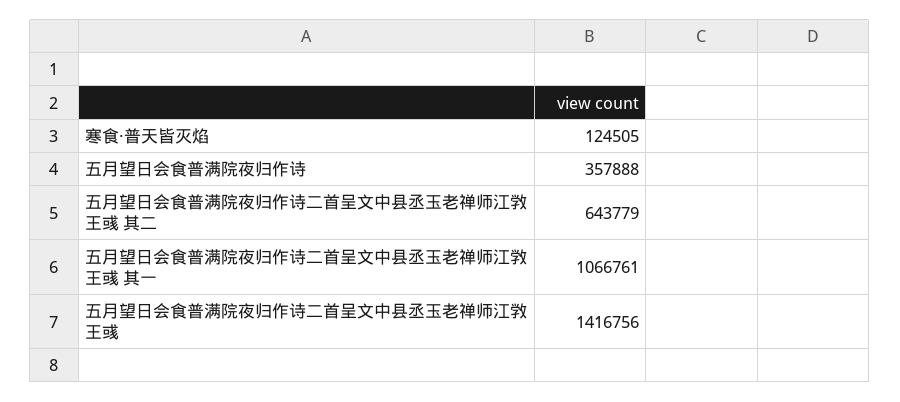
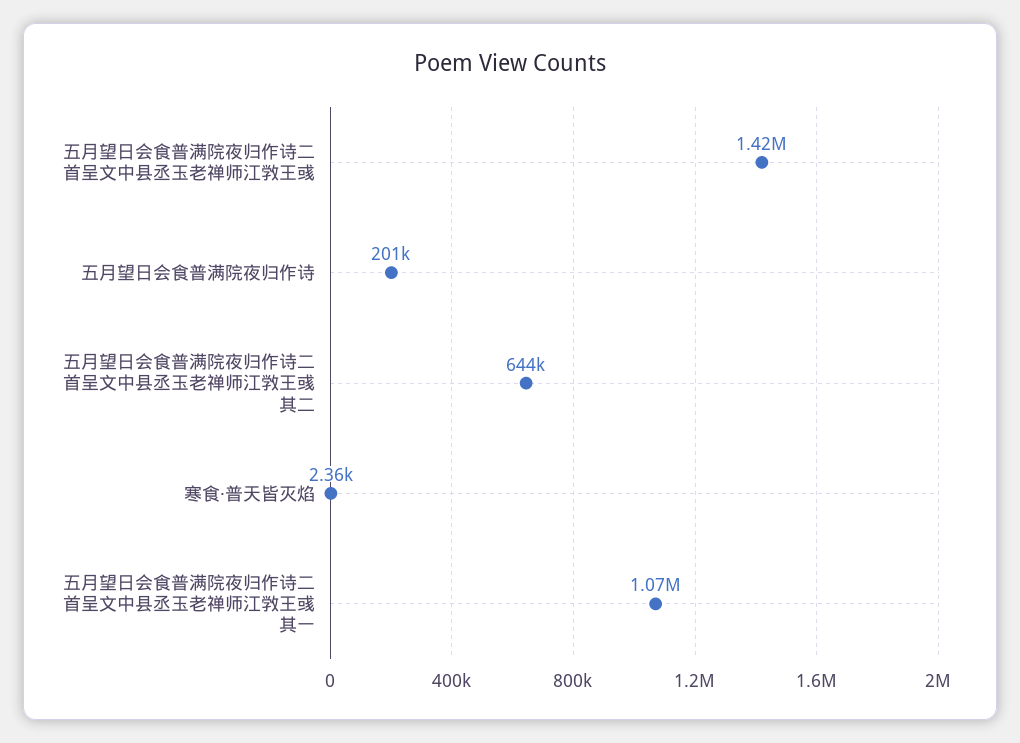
  {
-   "寒食·普天皆灭焰": 124505,
+   "寒食·普天皆灭焰": 2360,
-   "五月望日会食普满院夜归作诗": 357888,
+   "五月望日会食普满院夜归作诗": 201000,
    "五月望日会食普满院夜归作诗二首呈文中县丞玉老禅师江敩王彧 其二": 643779,
    "五月望日会食普满院夜归作诗二首呈文中县丞玉老禅师江敩王彧 其一": 1066761,
    "五月望日会食普满院夜归作诗二首呈文中县丞玉老禅师江敩王彧": 1416756
  }

